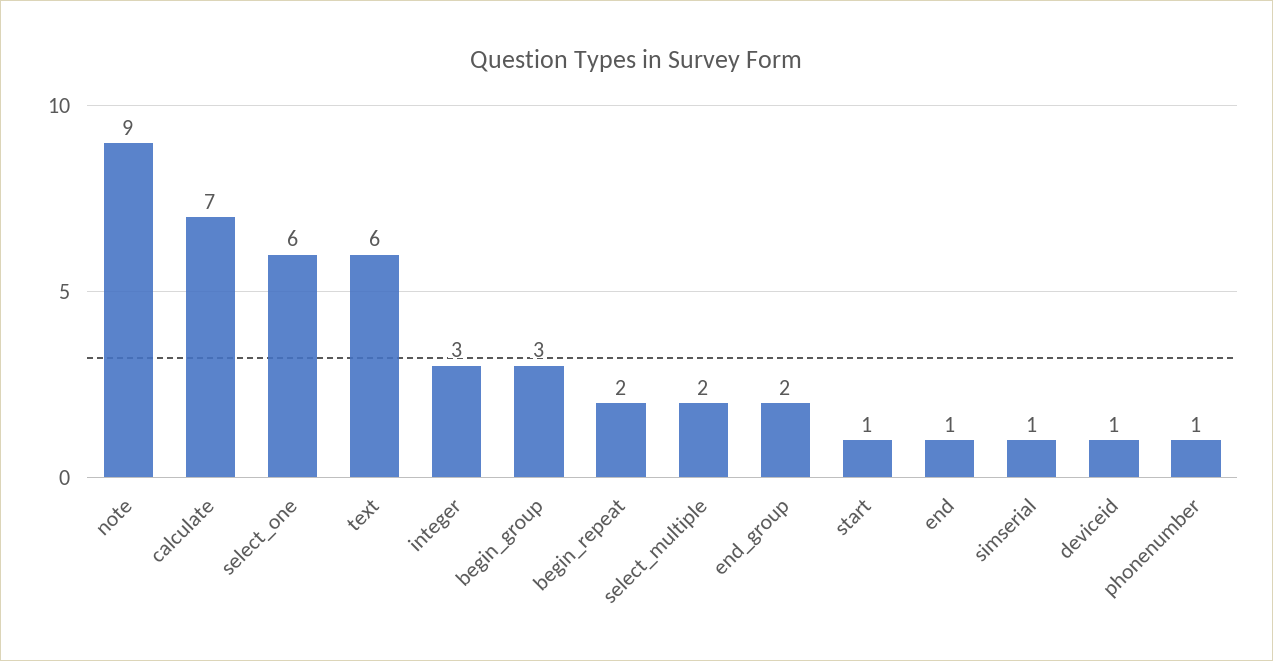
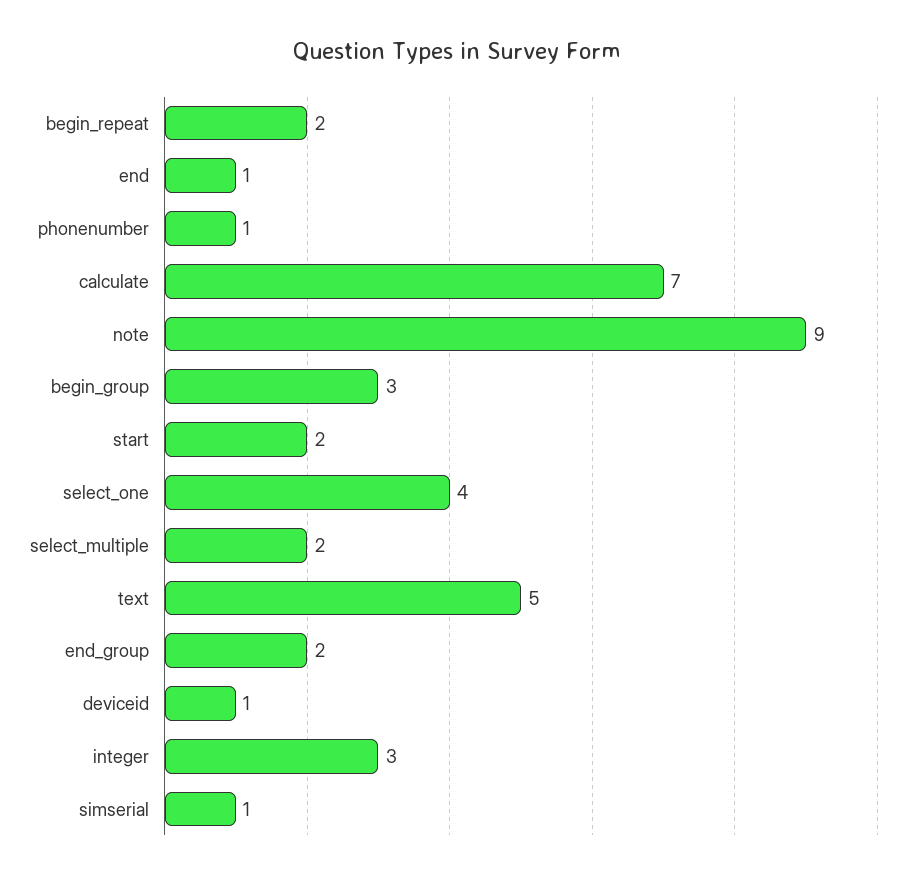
  {
    "note": 9,
    "calculate": 7,
-   "select_one": 6,
+   "select_one": 4,
-   "text": 6,
+   "text": 5,
    "integer": 3,
    "begin_group": 3,
    "begin_repeat": 2,
    "select_multiple": 2,
    "end_group": 2,
-   "start": 1,
+   "start": 2,
    "end": 1,
    "simserial": 1,
    "deviceid": 1,
    "phonenumber": 1
  }

